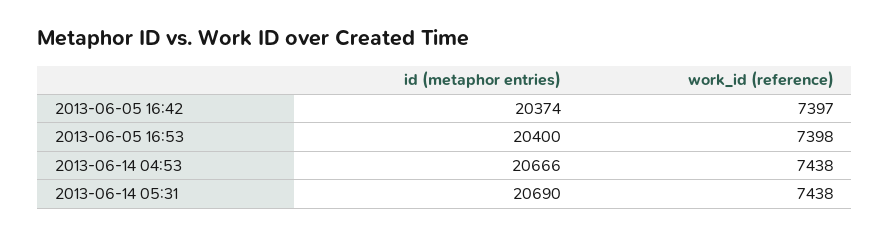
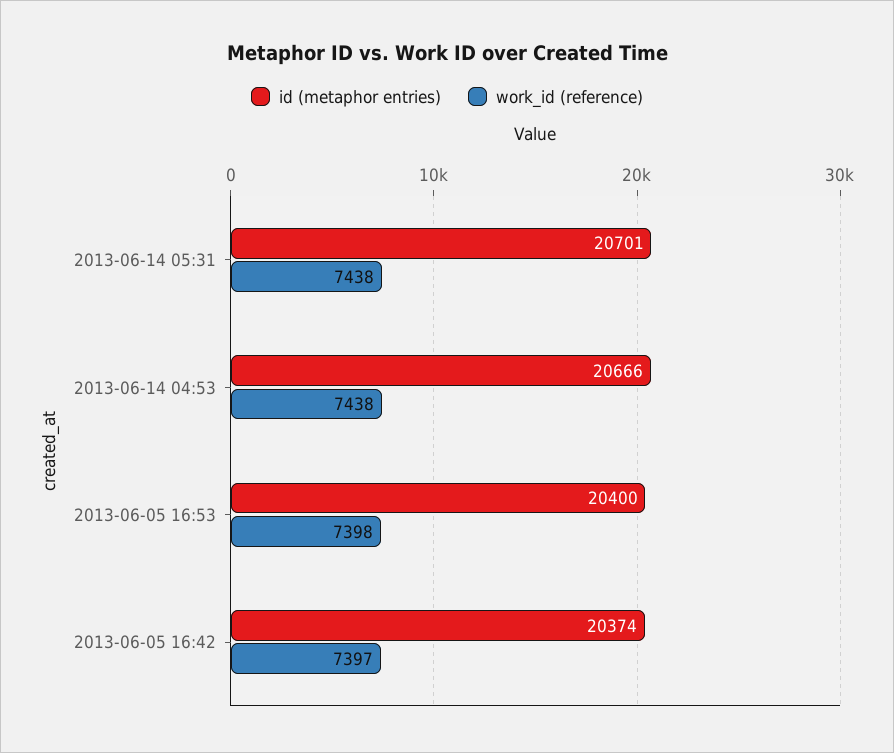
  {
    "id (metaphor entries)": {
      "2013-06-05 16:42": 20374,
      "2013-06-05 16:53": 20400,
      "2013-06-14 04:53": 20666,
-     "2013-06-14 05:31": 20690
+     "2013-06-14 05:31": 20701
    },
    "work_id (reference)": {
      "2013-06-05 16:42": 7397,
      "2013-06-05 16:53": 7398,
      "2013-06-14 04:53": 7438,
      "2013-06-14 05:31": 7438
    }
  }

